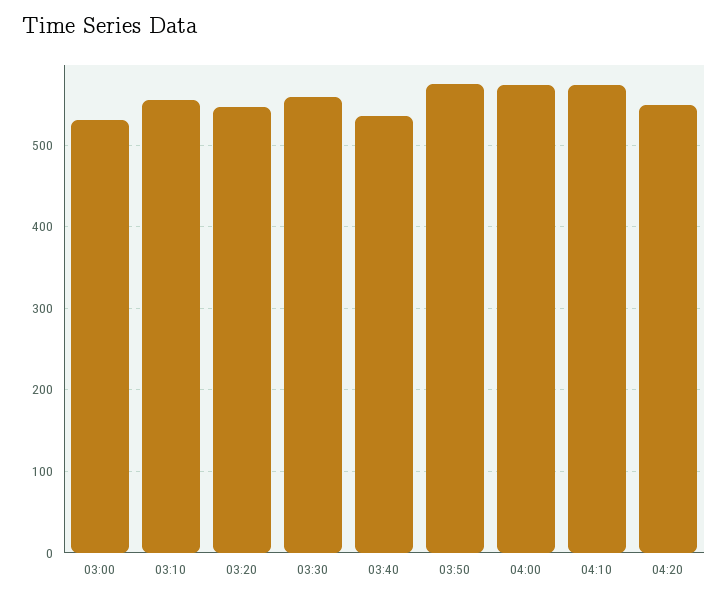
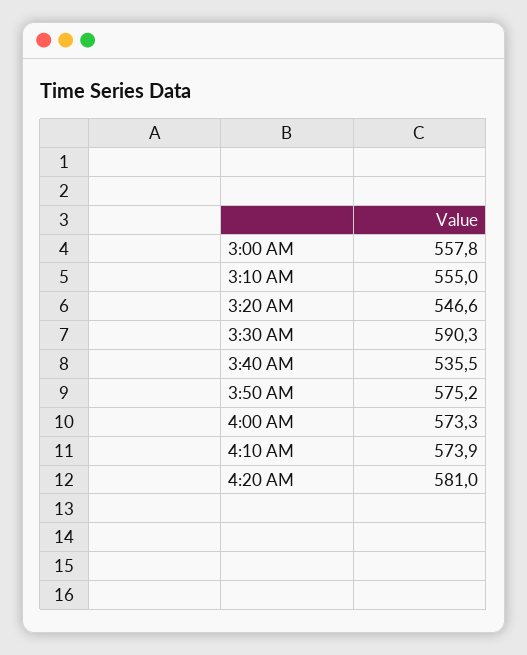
  {
-   "03:00": 530,
+   "03:00": 557.8,
    "03:10": 555,
    "03:20": 546.6,
-   "03:30": 560,
+   "03:30": 590.3,
    "03:40": 535.5,
    "03:50": 575.2,
    "04:00": 573.3,
    "04:10": 573.9,
-   "04:20": 550
+   "04:20": 581
  }

